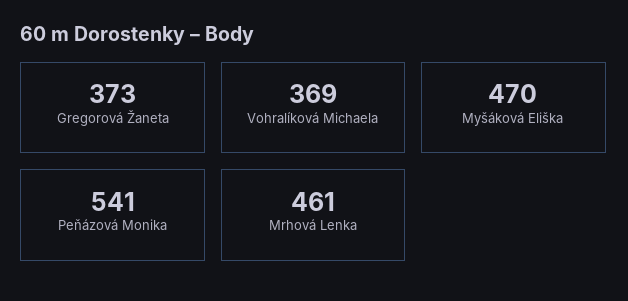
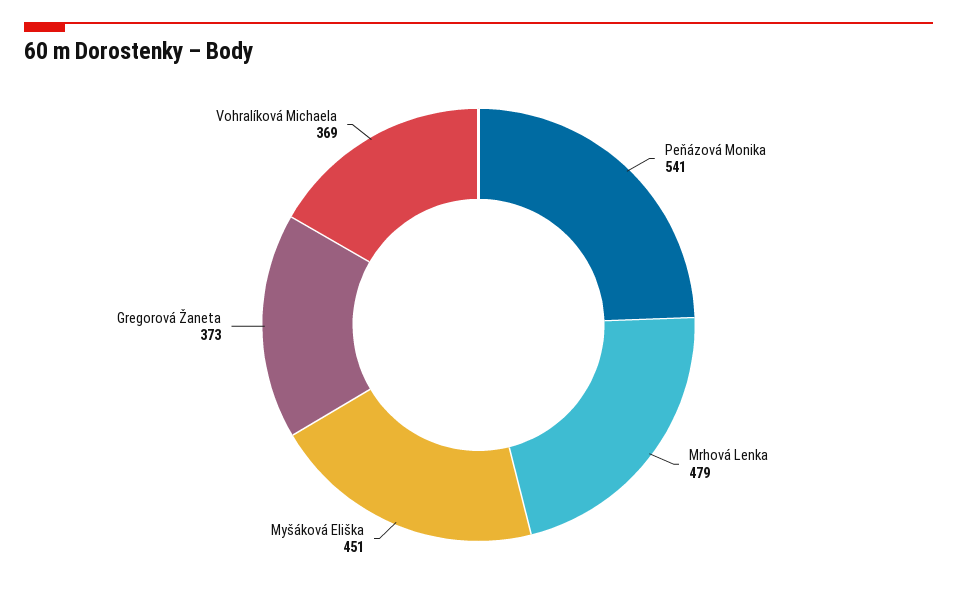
  {
    "Gregorová Žaneta": 373,
    "Vohralíková Michaela": 369,
-   "Myšáková Eliška": 470,
+   "Myšáková Eliška": 451,
    "Peňázová Monika": 541,
-   "Mrhová Lenka": 461
+   "Mrhová Lenka": 479
  }

